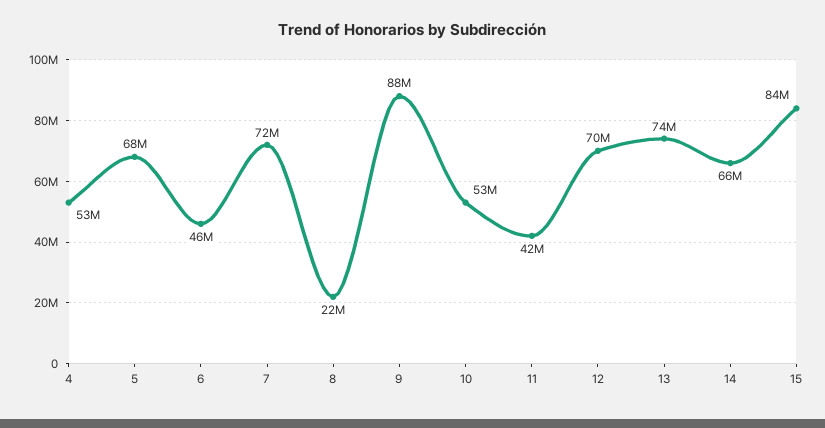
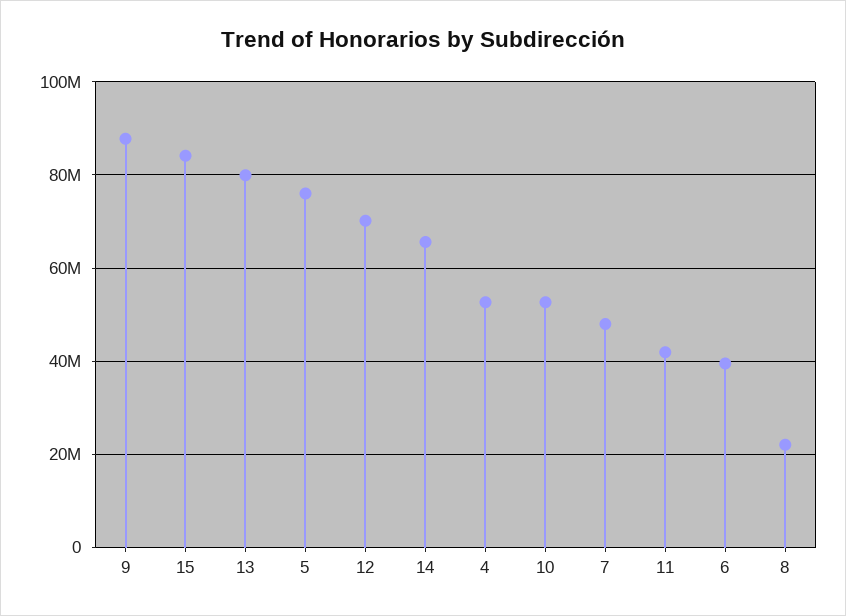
  {
    "4": 53000000,
-   "5": 68000000,
+   "5": 76000000,
-   "6": 46000000,
+   "6": 40000000,
-   "7": 72000000,
+   "7": 48000000,
    "8": 22000000,
    "9": 88000000,
    "10": 53000000,
    "11": 42000000,
    "12": 70000000,
-   "13": 74000000,
+   "13": 80000000,
    "14": 66000000,
    "15": 84000000
  }

